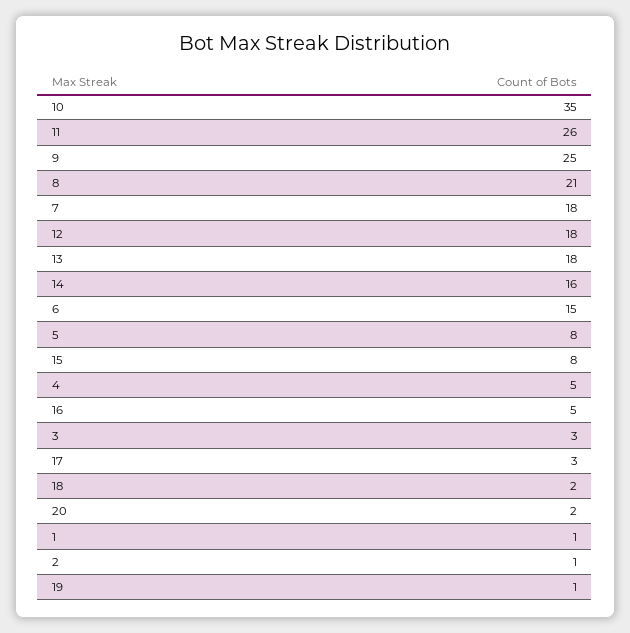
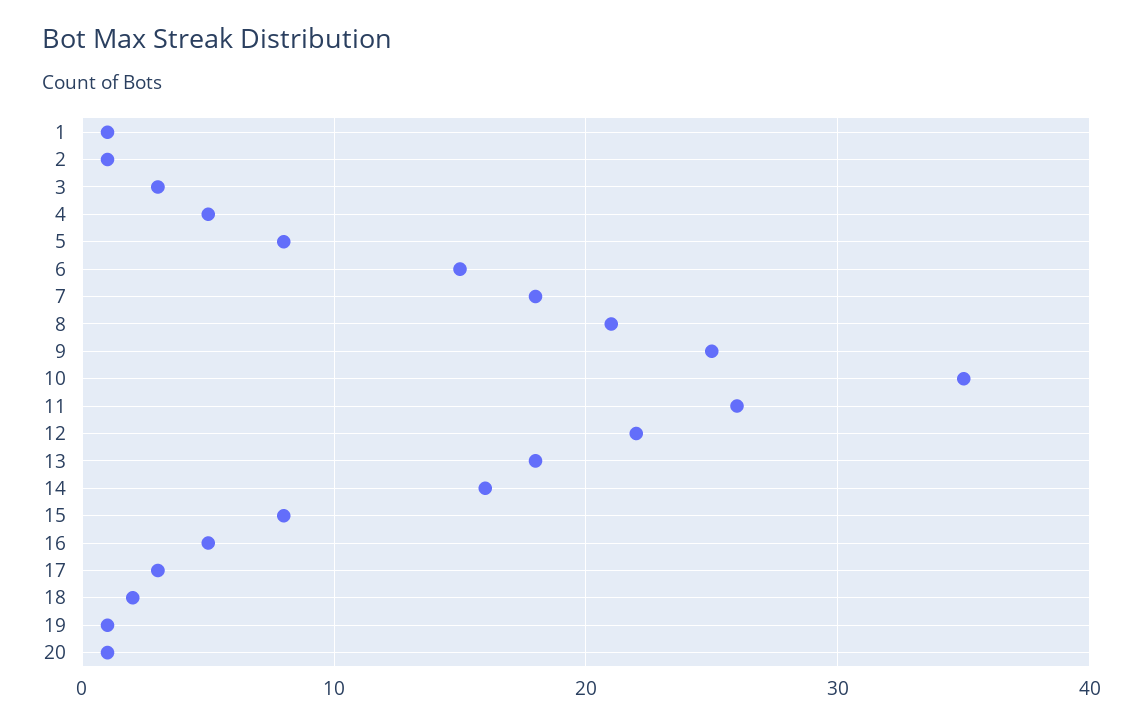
  {
    "10": 35,
    "11": 26,
    "9": 25,
    "8": 21,
    "7": 18,
-   "12": 18,
+   "12": 22,
    "13": 18,
    "14": 16,
    "6": 15,
    "5": 8,
    "15": 8,
    "4": 5,
    "16": 5,
    "3": 3,
    "17": 3,
    "18": 2,
-   "20": 2,
+   "20": 1,
    "1": 1,
    "2": 1,
    "19": 1
  }

